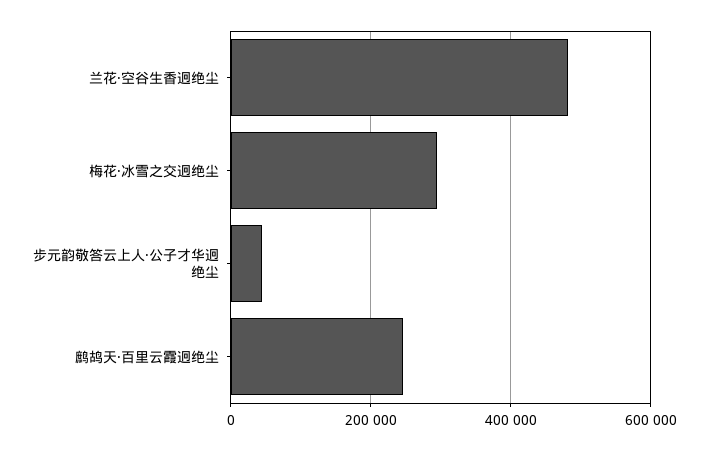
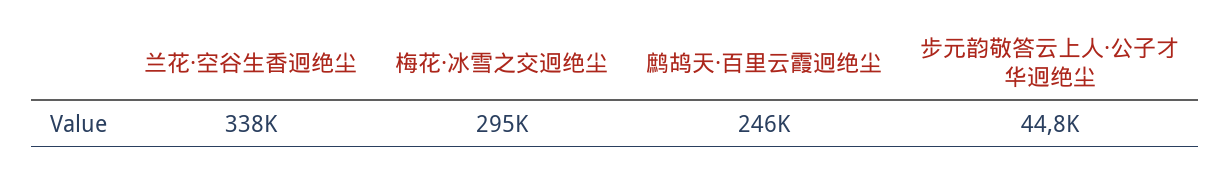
  {
-   "兰花·空谷生香迥绝尘": 480000,
+   "兰花·空谷生香迥绝尘": 338000,
    "梅花·冰雪之交迥绝尘": 295000,
    "步元韵敬答云上人·公子才华迥绝尘": 44800,
    "鹧鸪天·百里云霞迥绝尘": 246000
  }

